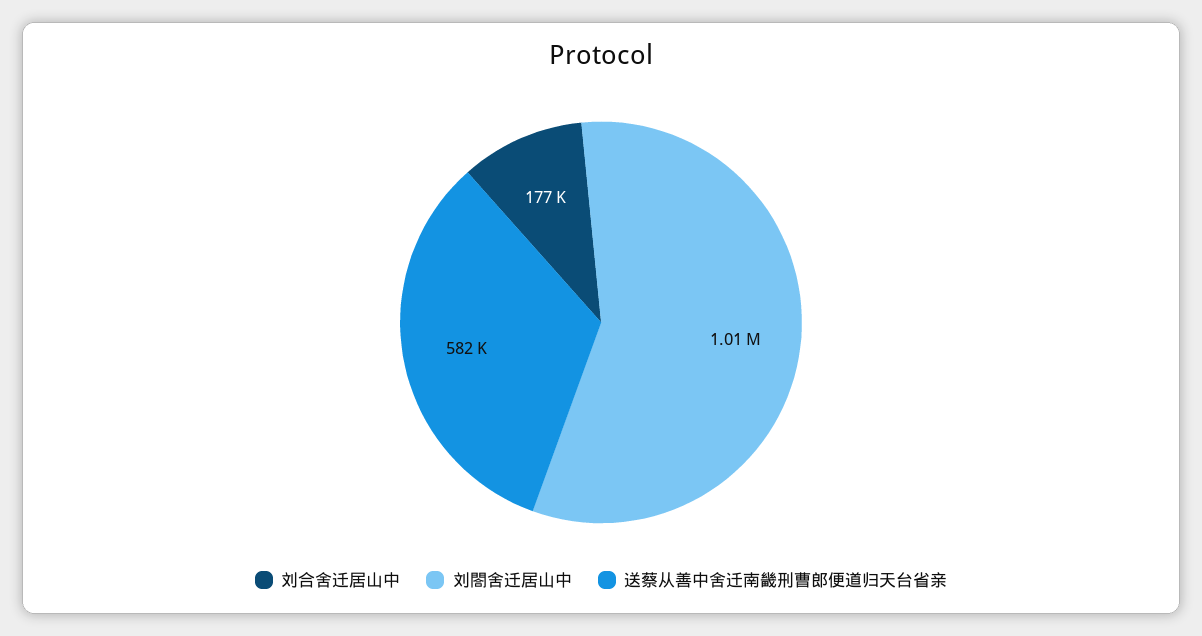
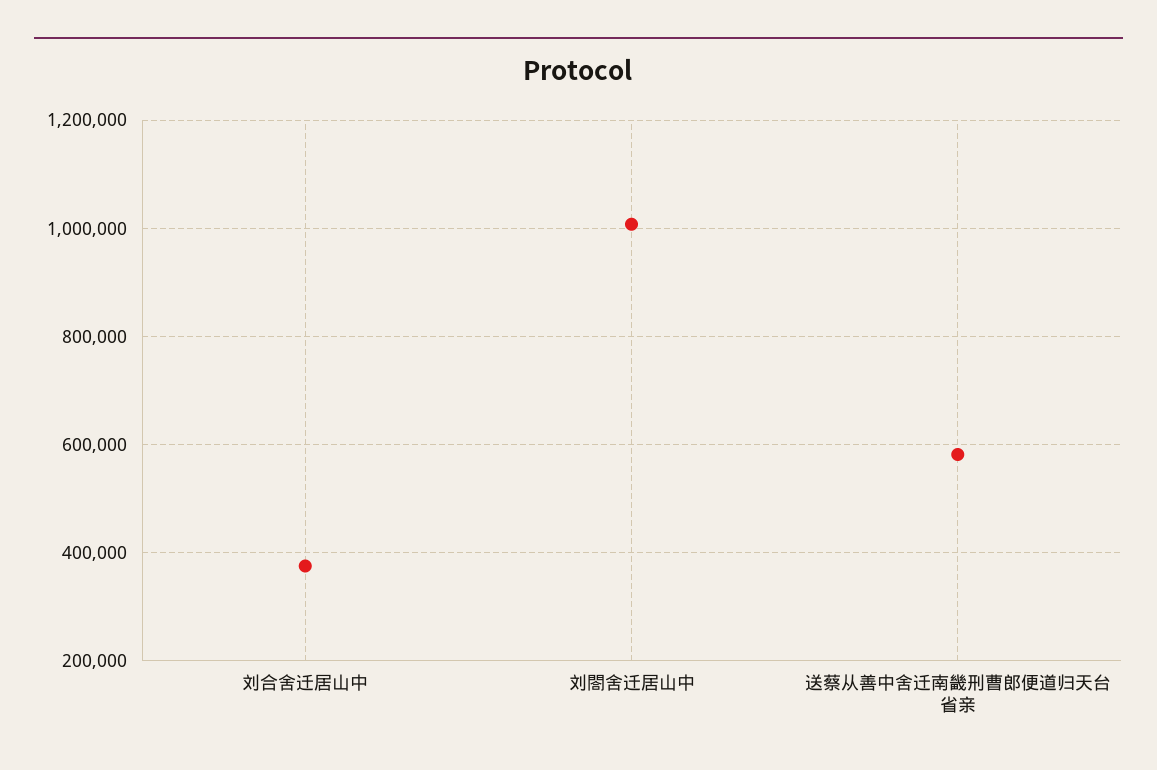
  {
-   "刘合舍迁居山中": 177000,
+   "刘合舍迁居山中": 380000,
    "刘閤舍迁居山中": 1010000,
    "送蔡从善中舍迁南畿刑曹郎便道归天台省亲": 582000
  }

